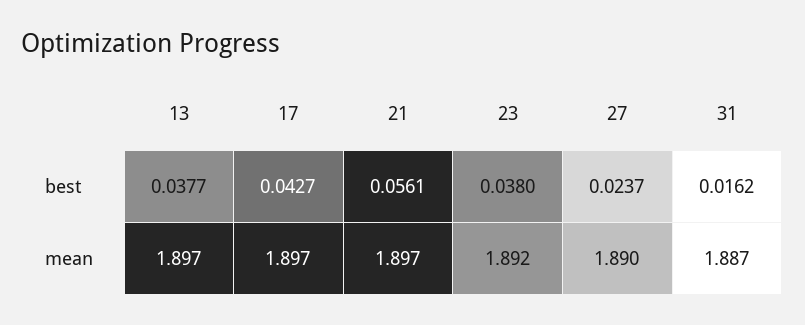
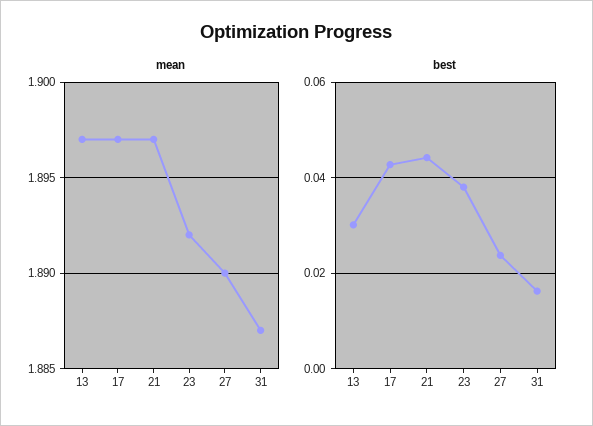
  {
    "best": {
-     "13": 0.0377,
+     "13": 0.03,
      "17": 0.0427,
-     "21": 0.0561,
+     "21": 0.044,
      "23": 0.038,
      "27": 0.0237,
      "31": 0.0162
    },
    "mean": {
      "13": 1.897,
      "17": 1.897,
      "21": 1.897,
      "23": 1.892,
      "27": 1.89,
      "31": 1.887
    }
  }

